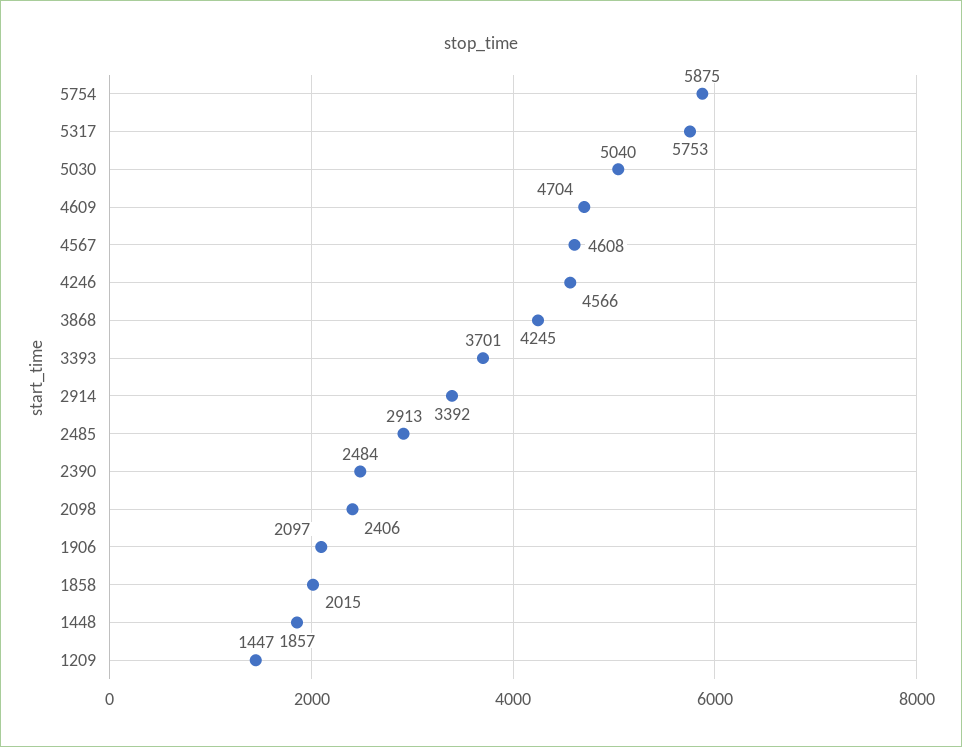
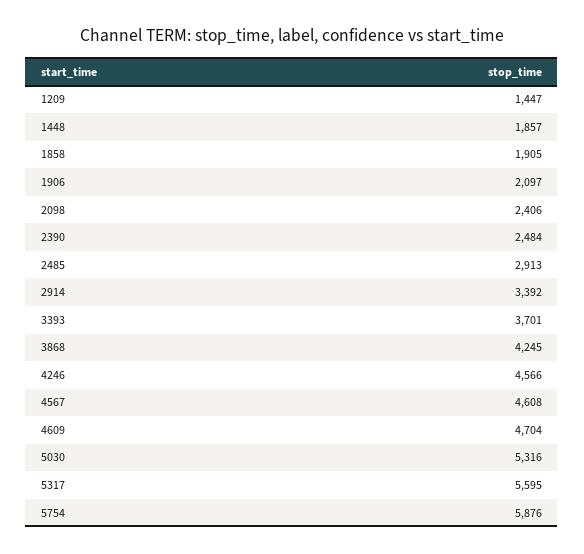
  {
-   "5754": 5875,
+   "5754": 5876,
-   "5317": 5753,
+   "5317": 5595,
-   "5030": 5040,
+   "5030": 5316,
    "4609": 4704,
    "4567": 4608,
    "4246": 4566,
    "3868": 4245,
    "3393": 3701,
    "2914": 3392,
    "2485": 2913,
    "2390": 2484,
    "2098": 2406,
    "1906": 2097,
-   "1858": 2015,
+   "1858": 1905,
    "1448": 1857,
    "1209": 1447
  }

